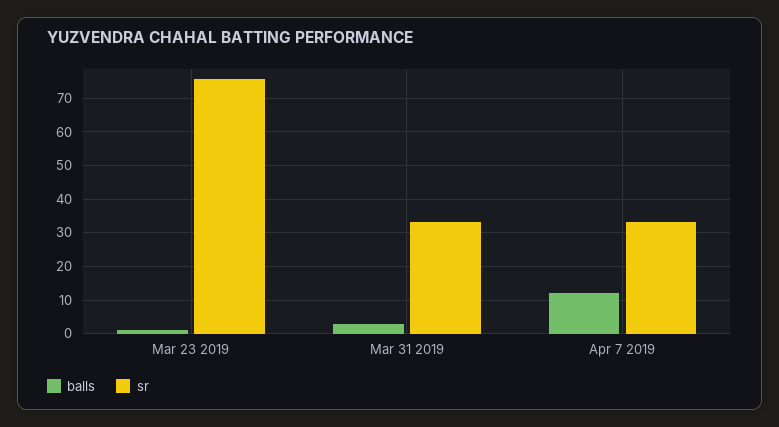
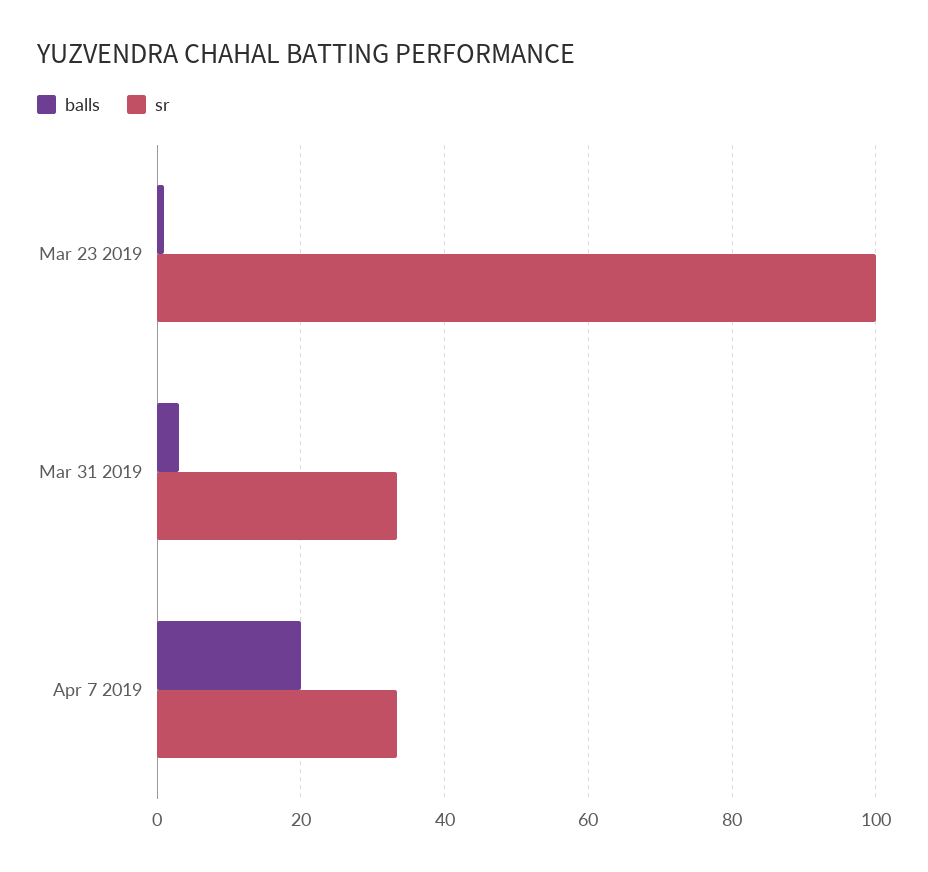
  {
    "balls": {
      "Mar 23 2019": 2,
      "Mar 31 2019": 4,
-     "Apr 7 2019": 12
+     "Apr 7 2019": 20
    },
    "sr": {
-     "Mar 23 2019": 76,
+     "Mar 23 2019": 100,
      "Mar 31 2019": 34,
      "Apr 7 2019": 34
    }
  }

